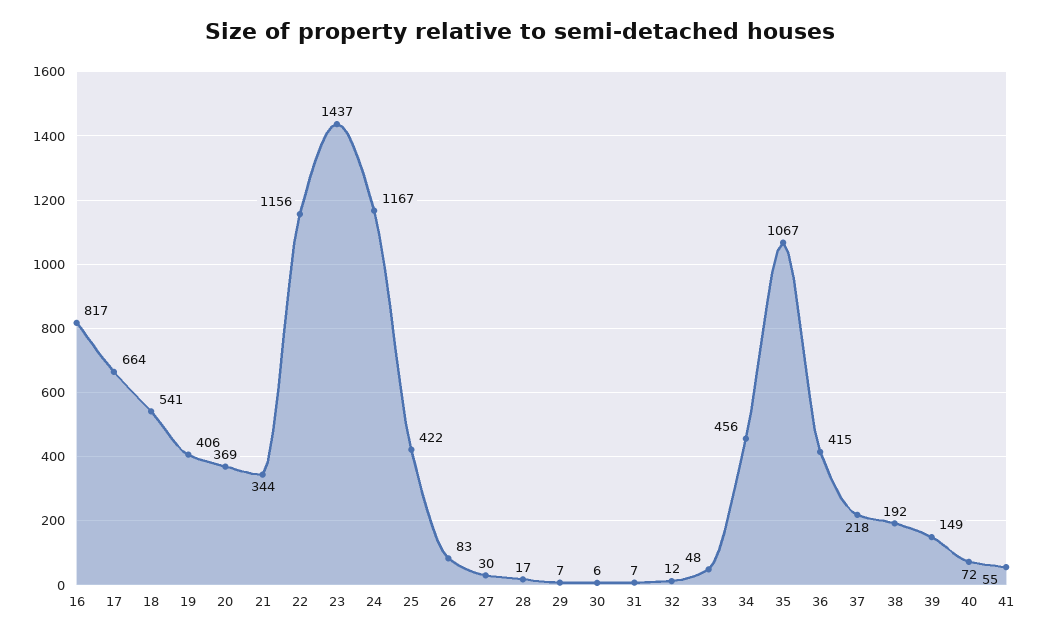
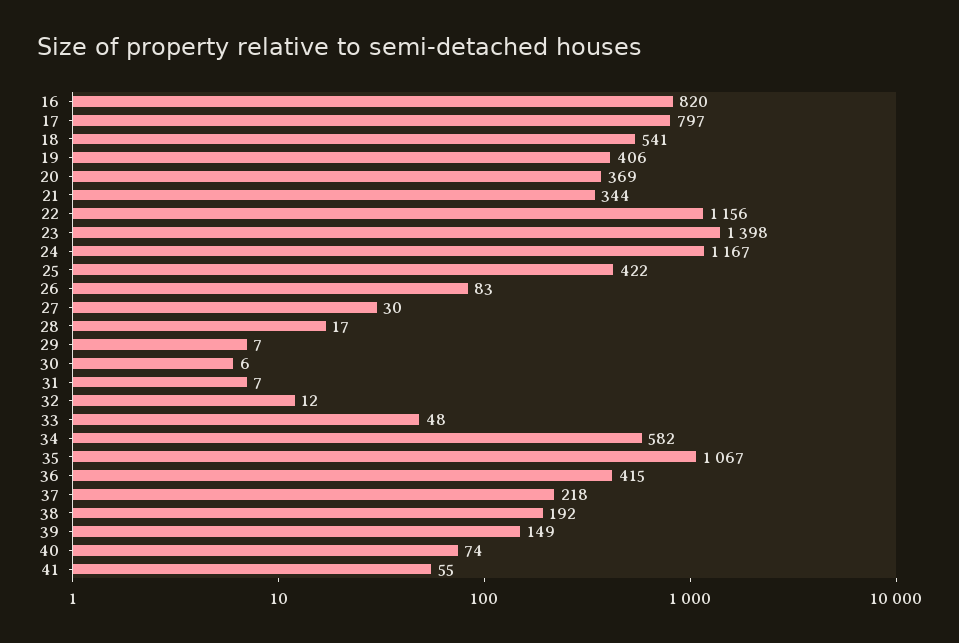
  {
-   "16": 817,
+   "16": 820,
-   "17": 664,
+   "17": 797,
    "18": 541,
    "19": 406,
    "20": 369,
    "21": 344,
    "22": 1156,
-   "23": 1437,
+   "23": 1398,
    "24": 1167,
    "25": 422,
    "26": 83,
    "27": 30,
    "28": 17,
    "29": 7,
    "30": 6,
    "31": 7,
    "32": 12,
    "33": 48,
-   "34": 456,
+   "34": 582,
    "35": 1067,
    "36": 415,
    "37": 218,
    "38": 192,
    "39": 149,
-   "40": 72,
+   "40": 74,
    "41": 55
  }

